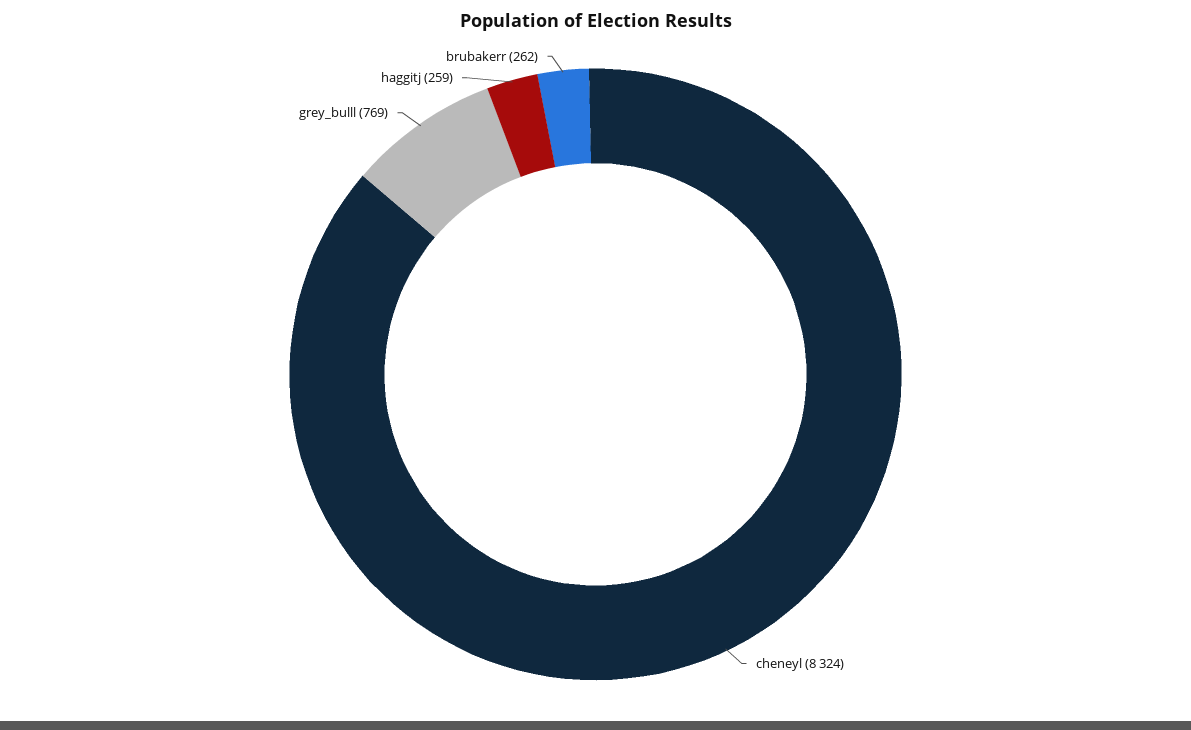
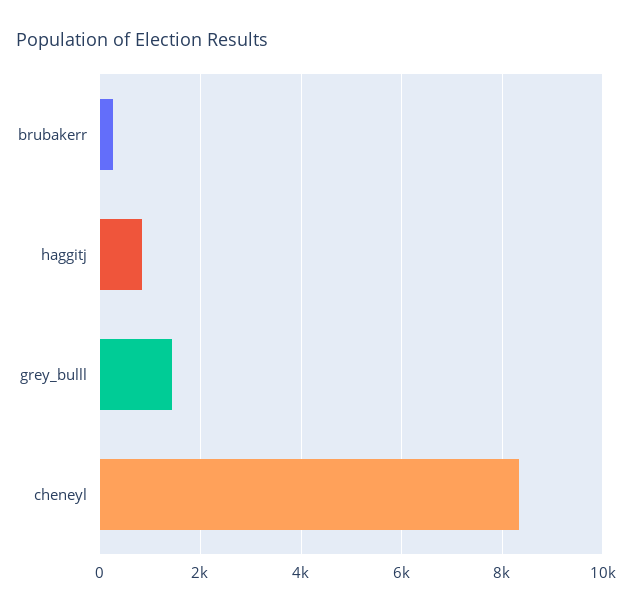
  {
    "cheneyl": 8324,
-   "grey_bulll": 769,
+   "grey_bulll": 1400,
-   "haggitj": 259,
+   "haggitj": 800,
    "brubakerr": 262
  }

